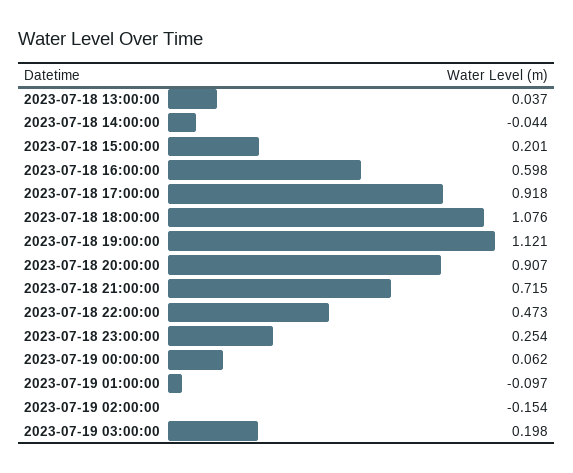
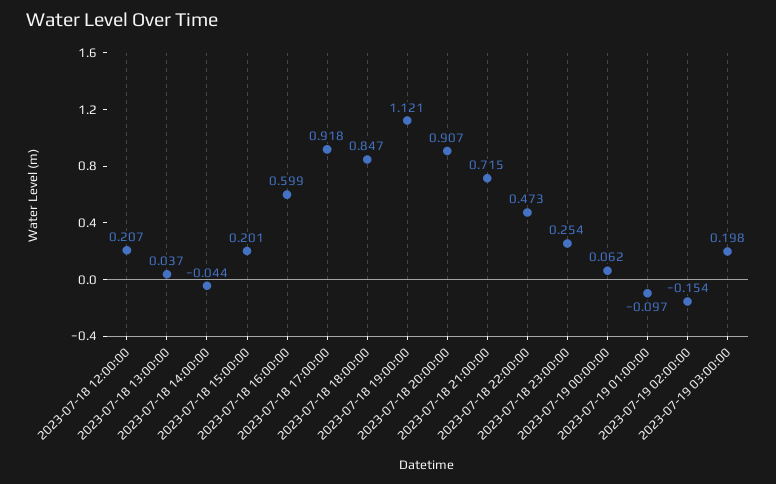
  {
    "2023-07-18 13:00:00": 0.037,
    "2023-07-18 14:00:00": -0.044,
    "2023-07-18 15:00:00": 0.201,
-   "2023-07-18 16:00:00": 0.598,
+   "2023-07-18 16:00:00": 0.599,
    "2023-07-18 17:00:00": 0.918,
-   "2023-07-18 18:00:00": 1.076,
+   "2023-07-18 18:00:00": 0.847,
    "2023-07-18 19:00:00": 1.121,
    "2023-07-18 20:00:00": 0.907,
    "2023-07-18 21:00:00": 0.715,
    "2023-07-18 22:00:00": 0.473,
    "2023-07-18 23:00:00": 0.254,
    "2023-07-19 00:00:00": 0.062,
    "2023-07-19 01:00:00": -0.097,
    "2023-07-19 02:00:00": -0.154,
-   "2023-07-19 03:00:00": 0.198
+   "2023-07-19 03:00:00": 0.198,
+   "2023-07-18 12:00:00": 0.207
  }

